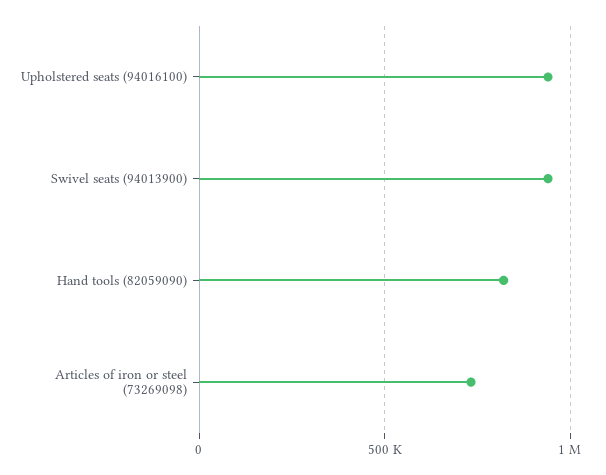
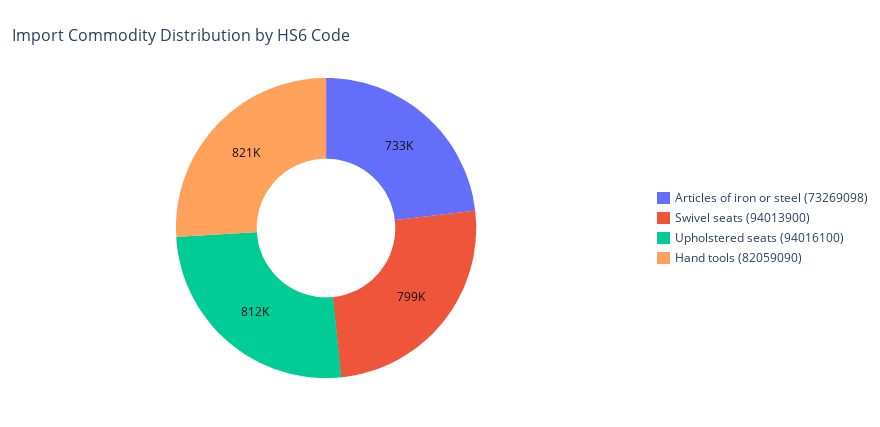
  {
-   "Upholstered seats (94016100)": 950000,
+   "Upholstered seats (94016100)": 812000,
-   "Swivel seats (94013900)": 950000,
+   "Swivel seats (94013900)": 799000,
    "Hand tools (82059090)": 821000,
    "Articles of iron or steel (73269098)": 733000
  }

